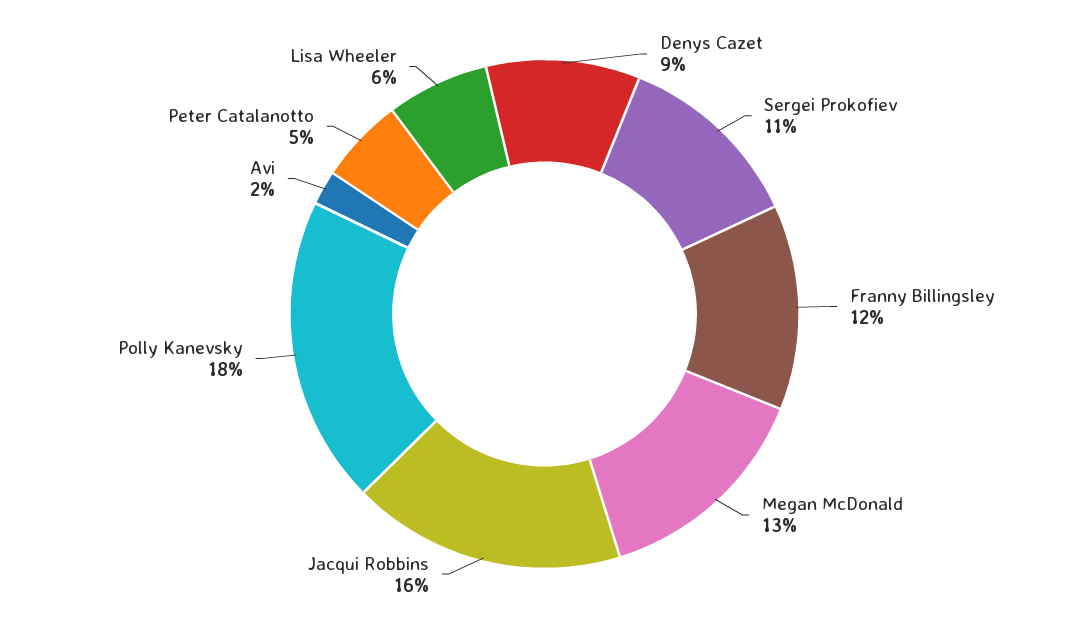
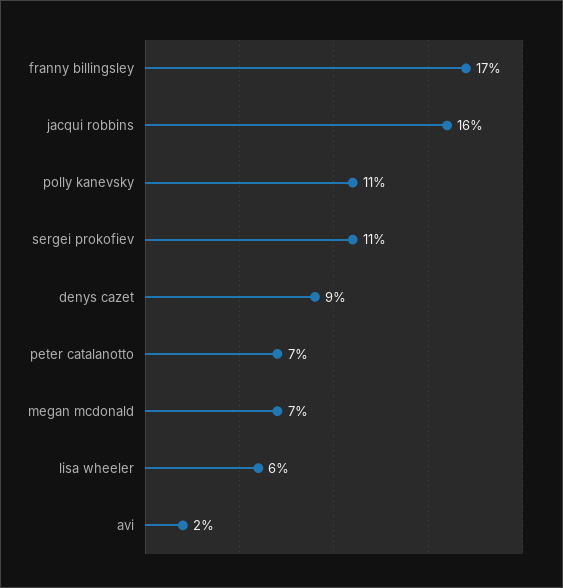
  {
    "Denys Cazet": 9,
    "Sergei Prokofiev": 11,
-   "Franny Billingsley": 12,
+   "Franny Billingsley": 17,
-   "Megan McDonald": 13,
+   "Megan McDonald": 7,
    "Jacqui Robbins": 16,
-   "Polly Kanevsky": 18,
+   "Polly Kanevsky": 11,
    "Avi": 2,
-   "Peter Catalanotto": 5,
+   "Peter Catalanotto": 7,
    "Lisa Wheeler": 6
  }

